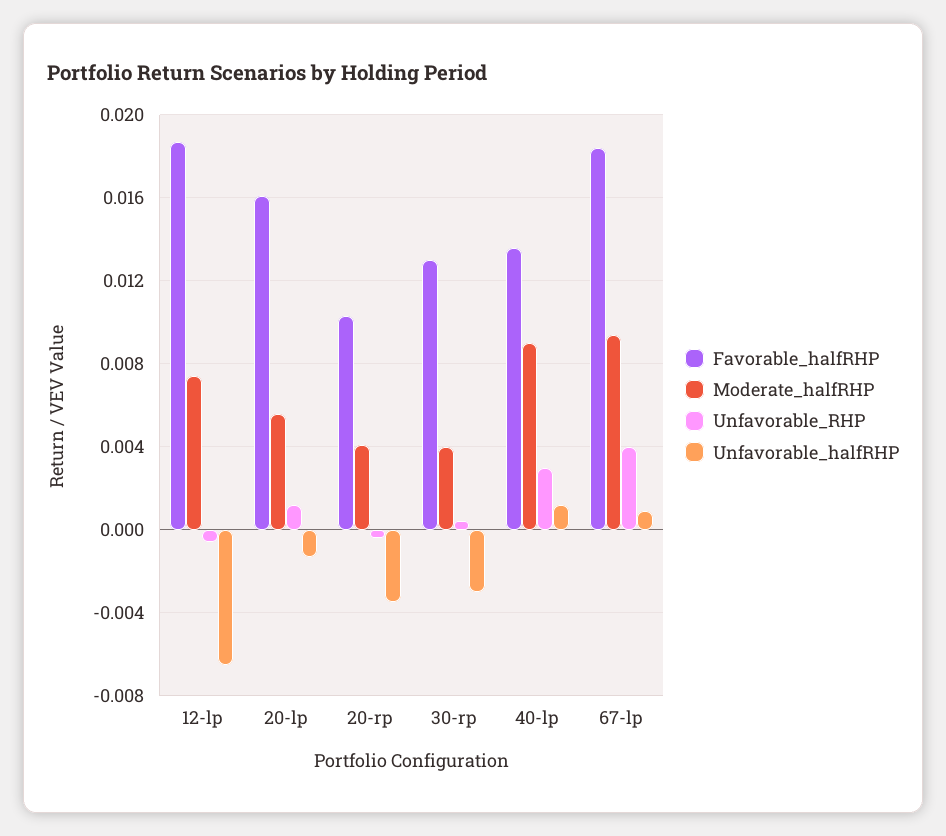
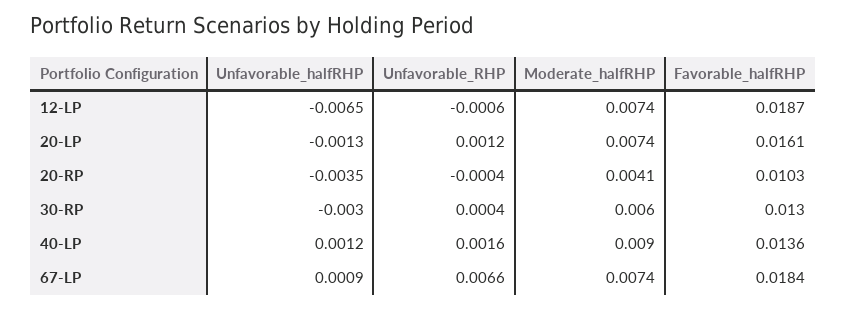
  {
    "Favorable_halfRHP": {
      "12-lp": 0.0187,
      "20-lp": 0.0161,
      "20-rp": 0.0103,
      "30-rp": 0.013,
      "40-lp": 0.0136,
      "67-lp": 0.0184
    },
    "Moderate_halfRHP": {
      "12-lp": 0.0074,
-     "20-lp": 0.0055,
+     "20-lp": 0.0074,
      "20-rp": 0.0041,
-     "30-rp": 0.004,
+     "30-rp": 0.006,
      "40-lp": 0.009,
-     "67-lp": 0.0095
+     "67-lp": 0.0074
    },
    "Unfavorable_RHP": {
      "12-lp": -0.0006,
      "20-lp": 0.0012,
      "20-rp": -0.0004,
      "30-rp": 0.0004,
-     "40-lp": 0.003,
+     "40-lp": 0.0016,
-     "67-lp": 0.004
+     "67-lp": 0.0066
    },
    "Unfavorable_halfRHP": {
      "12-lp": -0.0065,
      "20-lp": -0.0013,
      "20-rp": -0.0035,
      "30-rp": -0.003,
      "40-lp": 0.0012,
      "67-lp": 0.0009
    }
  }

